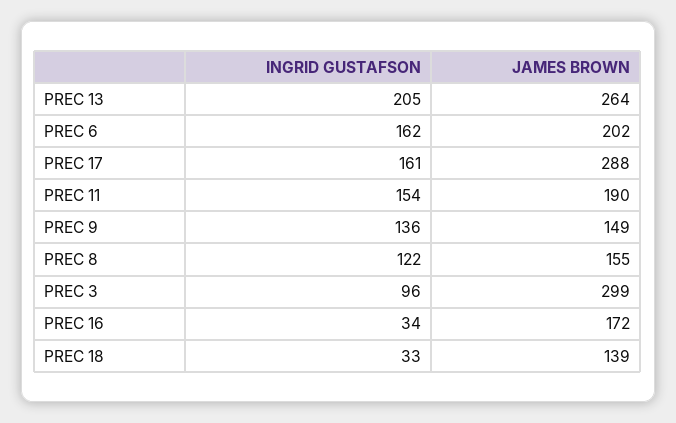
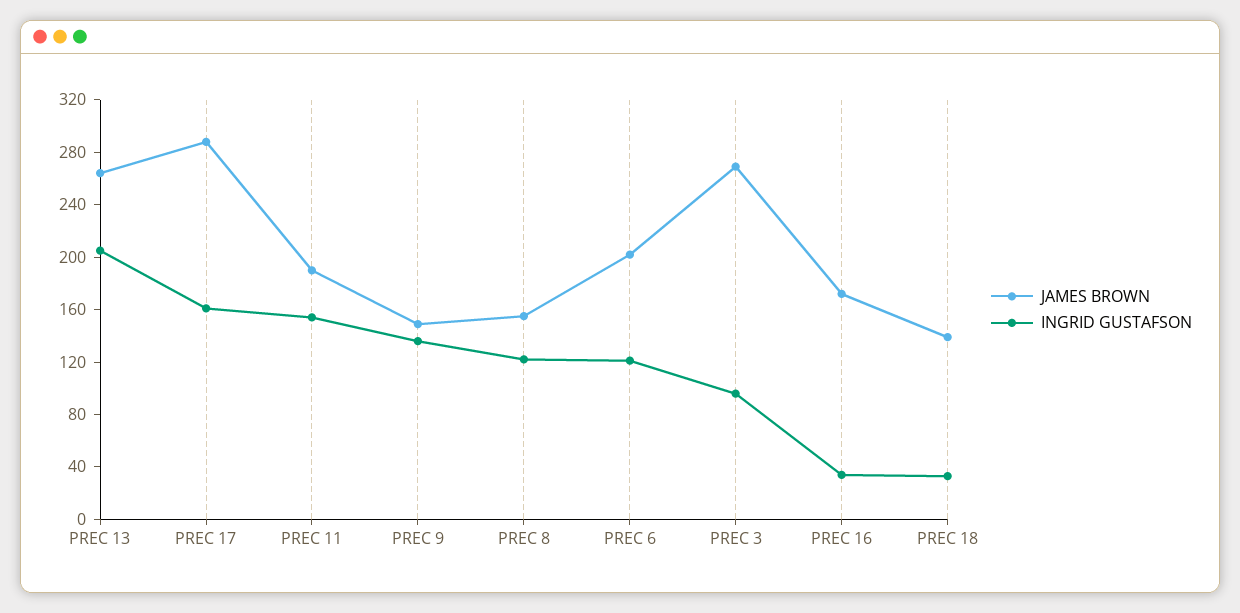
  {
    "INGRID GUSTAFSON": {
      "PREC 13": 205,
-     "PREC 6": 162,
+     "PREC 6": 120,
      "PREC 17": 161,
      "PREC 11": 154,
      "PREC 9": 136,
      "PREC 8": 122,
      "PREC 3": 96,
      "PREC 16": 34,
      "PREC 18": 33
    },
    "JAMES BROWN": {
      "PREC 13": 264,
      "PREC 6": 202,
      "PREC 17": 288,
      "PREC 11": 190,
      "PREC 9": 149,
      "PREC 8": 155,
-     "PREC 3": 299,
+     "PREC 3": 270,
      "PREC 16": 172,
      "PREC 18": 139
    }
  }

